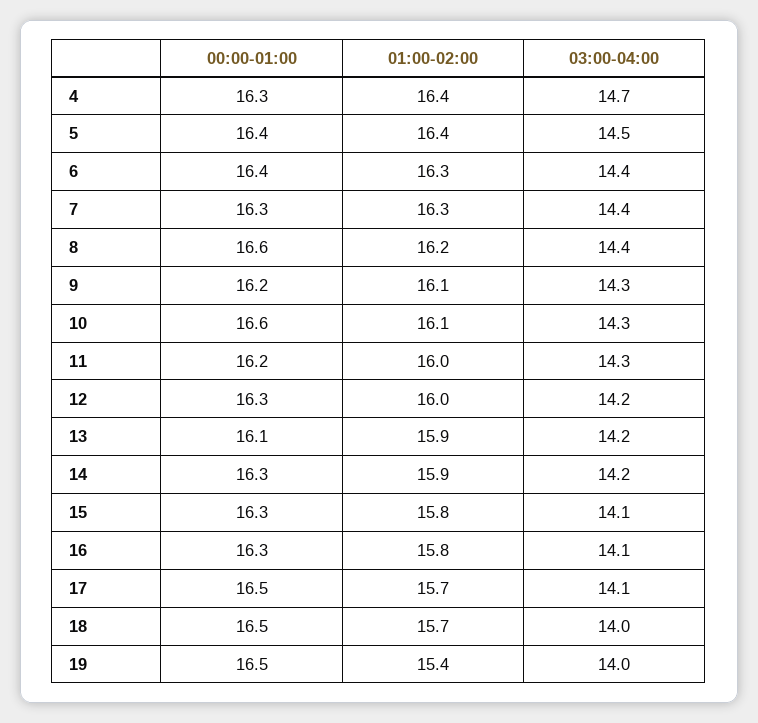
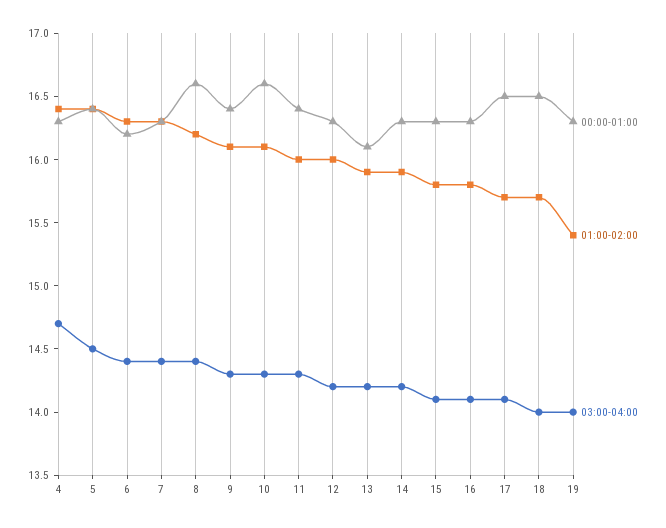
  {
    "00:00-01:00": {
      "4": 16.3,
      "5": 16.4,
-     "6": 16.4,
+     "6": 16.2,
      "7": 16.3,
      "8": 16.6,
-     "9": 16.2,
+     "9": 16.4,
      "10": 16.6,
-     "11": 16.2,
+     "11": 16.4,
      "12": 16.3,
      "13": 16.1,
      "14": 16.3,
      "15": 16.3,
      "16": 16.3,
      "17": 16.5,
      "18": 16.5,
-     "19": 16.5
+     "19": 16.3
    },
    "01:00-02:00": {
      "4": 16.4,
      "5": 16.4,
      "6": 16.3,
      "7": 16.3,
      "8": 16.2,
      "9": 16.1,
      "10": 16.1,
      "11": 16,
      "12": 16,
      "13": 15.9,
      "14": 15.9,
      "15": 15.8,
      "16": 15.8,
      "17": 15.7,
      "18": 15.7,
      "19": 15.4
    },
    "03:00-04:00": {
      "4": 14.7,
      "5": 14.5,
      "6": 14.4,
      "7": 14.4,
      "8": 14.4,
      "9": 14.3,
      "10": 14.3,
      "11": 14.3,
      "12": 14.2,
      "13": 14.2,
      "14": 14.2,
      "15": 14.1,
      "16": 14.1,
      "17": 14.1,
      "18": 14,
      "19": 14
    }
  }

